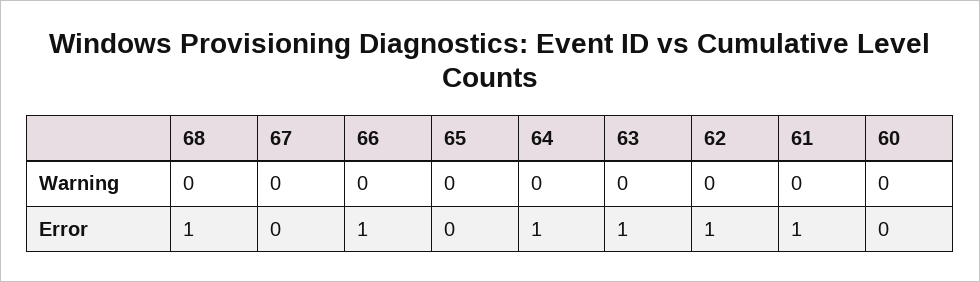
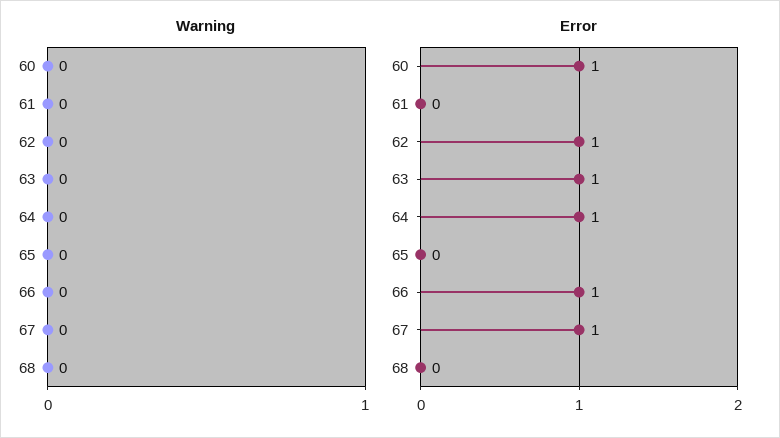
  {
    "Warning": {
      "68": 0,
      "67": 0,
      "66": 0,
      "65": 0,
      "64": 0,
      "63": 0,
      "62": 0,
      "61": 0,
      "60": 0
    },
    "Error": {
-     "68": 1,
+     "68": 0,
-     "67": 0,
+     "67": 1,
      "66": 1,
      "65": 0,
      "64": 1,
      "63": 1,
      "62": 1,
-     "61": 1,
+     "61": 0,
-     "60": 0
+     "60": 1
    }
  }

